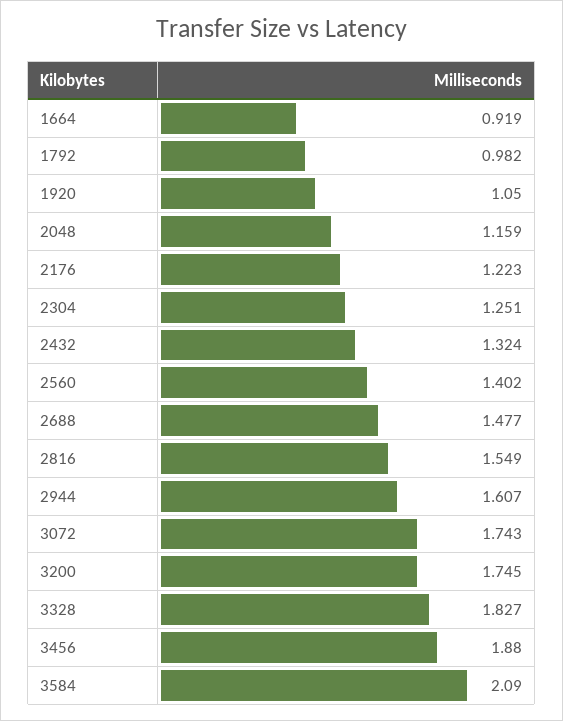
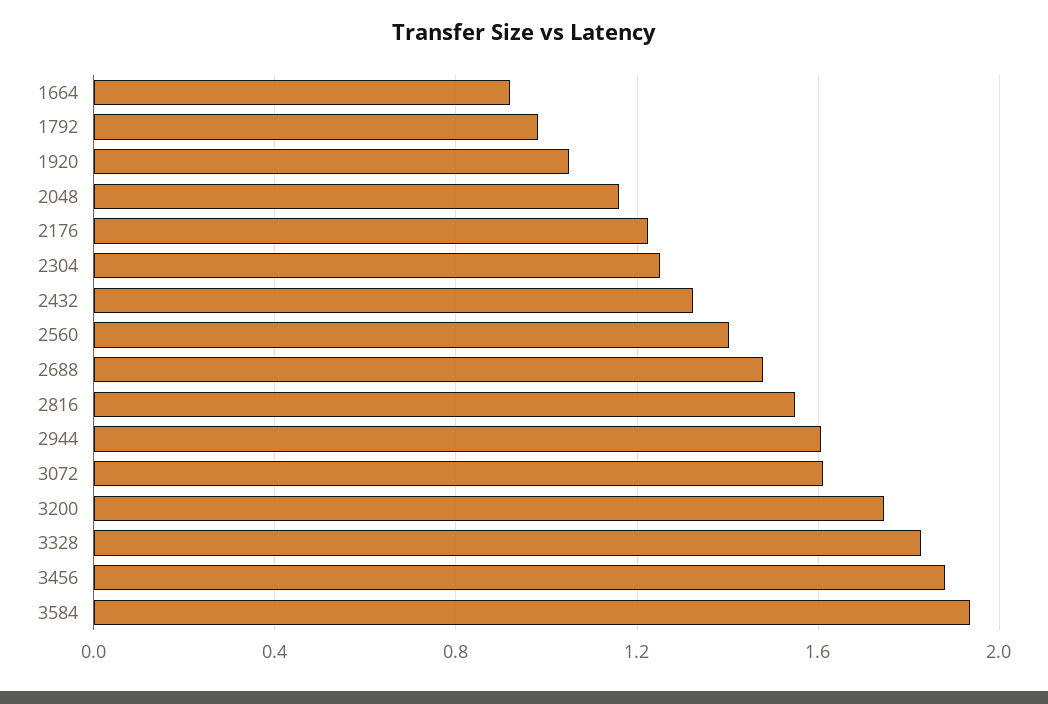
  {
    "1664": 0.919,
    "1792": 0.982,
    "1920": 1.05,
    "2048": 1.159,
    "2176": 1.223,
    "2304": 1.251,
    "2432": 1.324,
    "2560": 1.402,
    "2688": 1.477,
    "2816": 1.549,
    "2944": 1.607,
-   "3072": 1.743,
+   "3072": 1.6,
    "3200": 1.745,
    "3328": 1.827,
    "3456": 1.88,
-   "3584": 2.09
+   "3584": 1.95
  }

